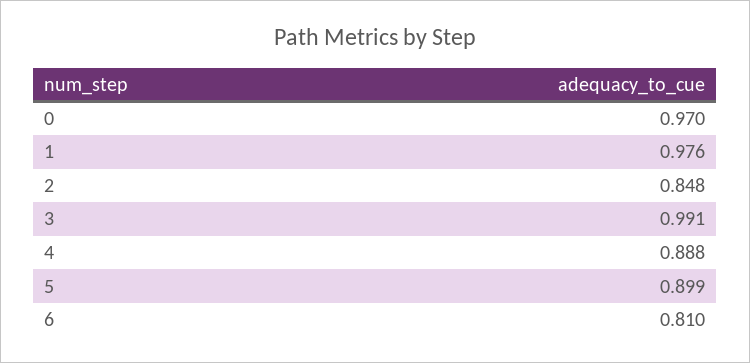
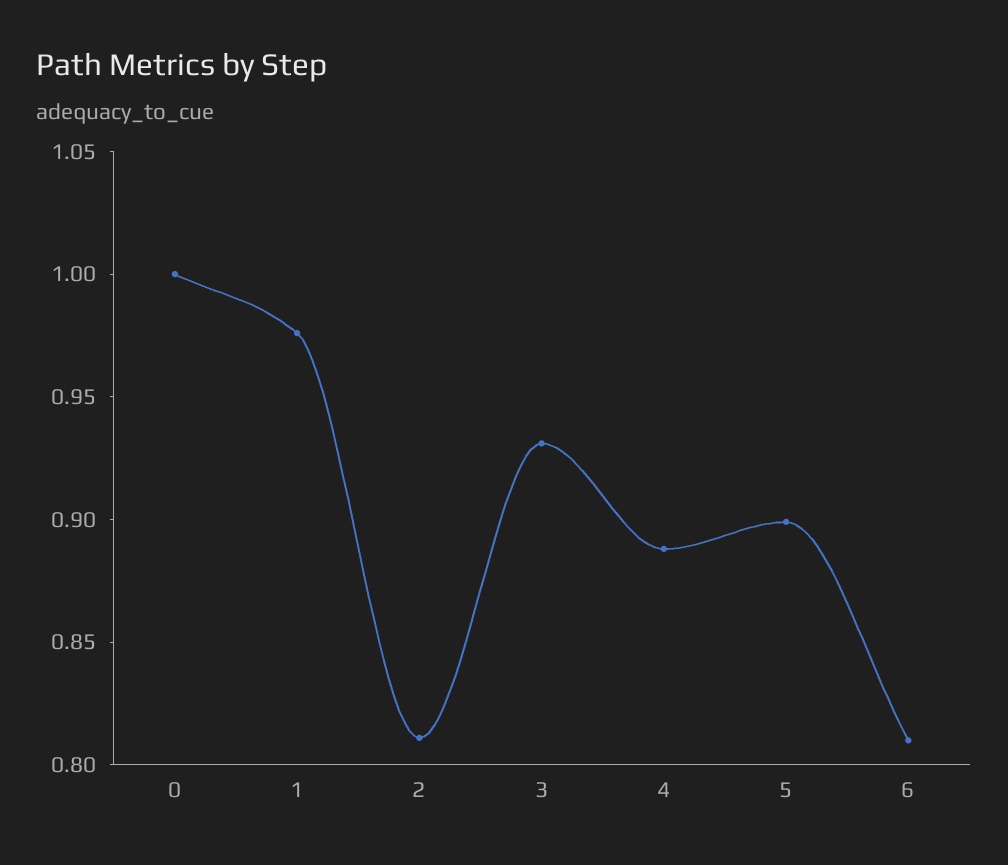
  {
-   "0": 0.97,
+   "0": 1,
    "1": 0.976,
-   "2": 0.848,
+   "2": 0.81,
-   "3": 0.991,
+   "3": 0.93,
    "4": 0.888,
    "5": 0.899,
    "6": 0.81
  }

